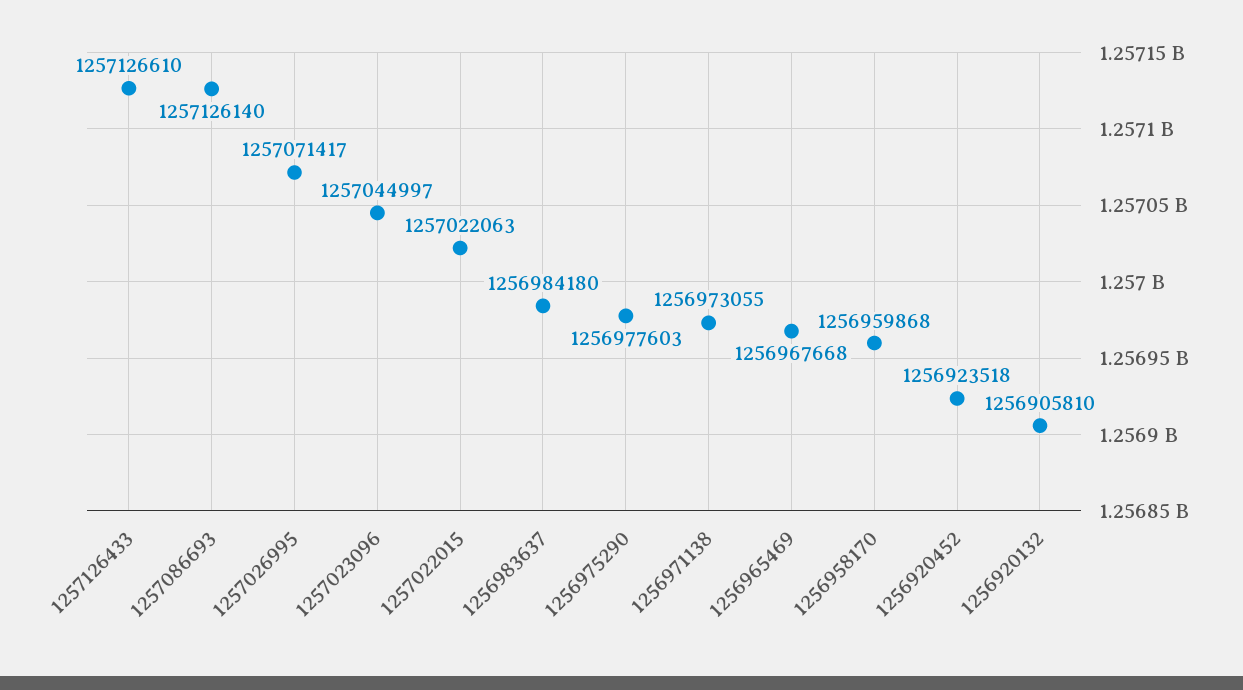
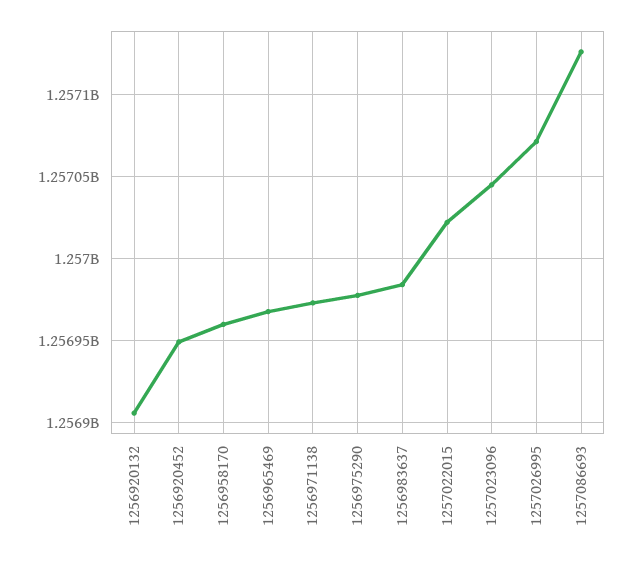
  {
-   "1257126433": 1257126610,
    "1257086693": 1257126140,
    "1257026995": 1257071417,
    "1257023096": 1257044997,
    "1257022015": 1257022063,
    "1256983637": 1256984180,
    "1256975290": 1256977603,
    "1256971138": 1256973055,
    "1256965469": 1256967668,
    "1256958170": 1256959868,
-   "1256920452": 1256923518,
+   "1256920452": 1256950000,
    "1256920132": 1256905810
  }

